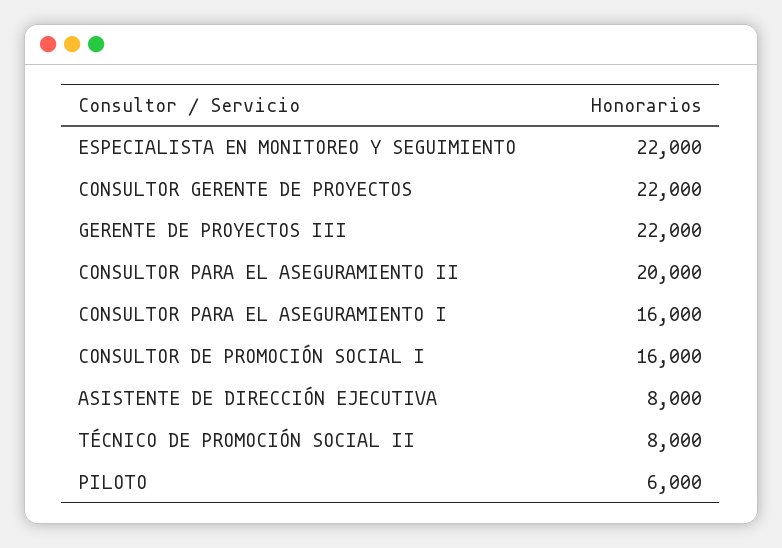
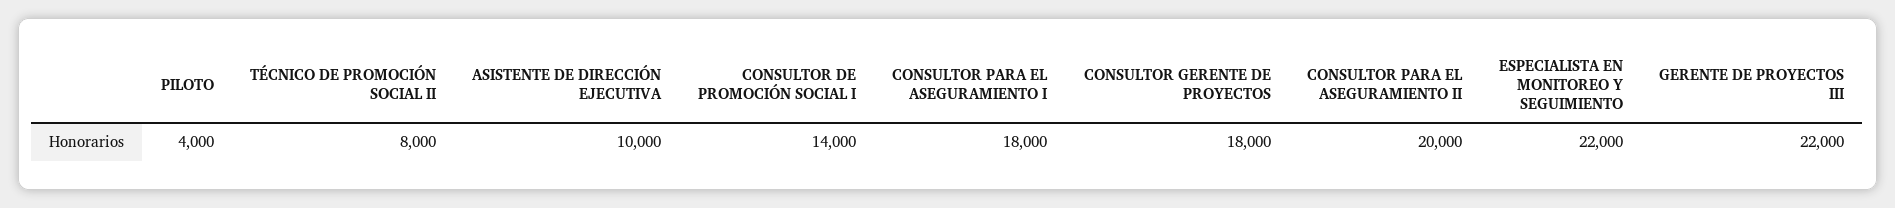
  {
    "ESPECIALISTA EN MONITOREO Y SEGUIMIENTO": 22000,
-   "CONSULTOR GERENTE DE PROYECTOS": 22000,
+   "CONSULTOR GERENTE DE PROYECTOS": 18000,
    "GERENTE DE PROYECTOS III": 22000,
    "CONSULTOR PARA EL ASEGURAMIENTO II": 20000,
-   "CONSULTOR PARA EL ASEGURAMIENTO I": 16000,
+   "CONSULTOR PARA EL ASEGURAMIENTO I": 18000,
-   "CONSULTOR DE PROMOCIÓN SOCIAL I": 16000,
+   "CONSULTOR DE PROMOCIÓN SOCIAL I": 14000,
-   "ASISTENTE DE DIRECCIÓN EJECUTIVA": 8000,
+   "ASISTENTE DE DIRECCIÓN EJECUTIVA": 10000,
    "TÉCNICO DE PROMOCIÓN SOCIAL II": 8000,
-   "PILOTO": 6000
+   "PILOTO": 4000
  }

